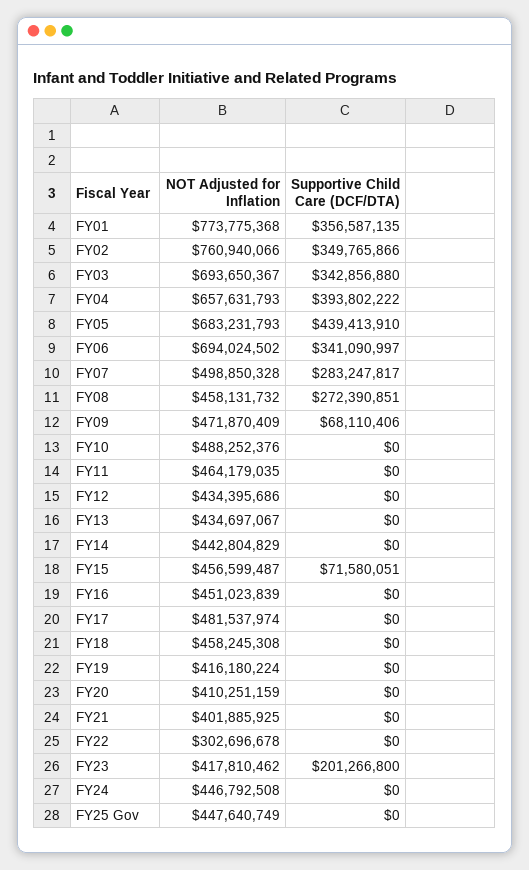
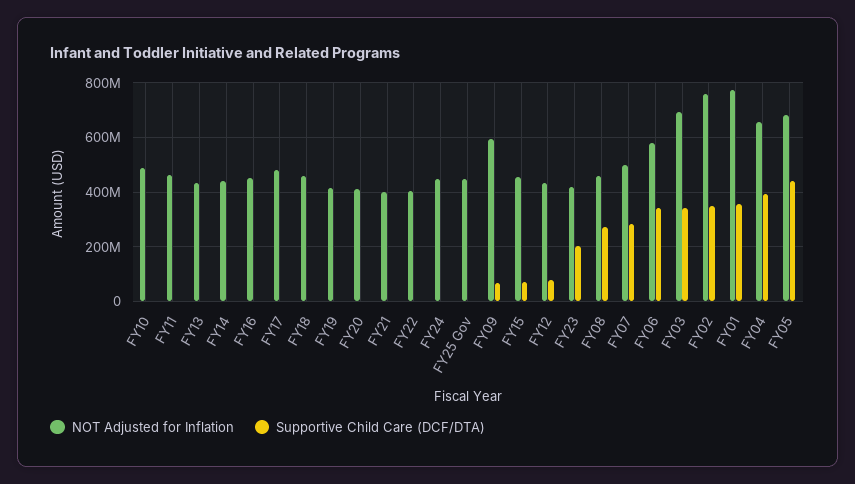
  {
    "NOT Adjusted for Inflation": {
      "FY01": 773775368,
      "FY02": 760940066,
      "FY03": 693650367,
      "FY04": 657631793,
      "FY05": 683231793,
-     "FY06": 694024502,
+     "FY06": 575000000,
      "FY07": 498850328,
      "FY08": 458131732,
-     "FY09": 471870409,
+     "FY09": 600000000,
      "FY10": 488252376,
      "FY11": 464179035,
      "FY12": 434395686,
      "FY13": 434697067,
      "FY14": 442804829,
      "FY15": 456599487,
      "FY16": 451023839,
      "FY17": 481537974,
      "FY18": 458245308,
      "FY19": 416180224,
      "FY20": 410251159,
      "FY21": 401885925,
-     "FY22": 302696678,
+     "FY22": 400000000,
      "FY23": 417810462,
      "FY24": 446792508,
      "FY25 Gov": 447640749
    },
    "Supportive Child Care (DCF/DTA)": {
      "FY01": 356587135,
      "FY02": 349765866,
      "FY03": 342856880,
      "FY04": 393802222,
      "FY05": 439413910,
      "FY06": 341090997,
      "FY07": 283247817,
      "FY08": 272390851,
      "FY09": 68110406,
      "FY10": 0,
      "FY11": 0,
-     "FY12": 0,
+     "FY12": 75000000,
      "FY13": 0,
      "FY14": 0,
      "FY15": 71580051,
      "FY16": 0,
      "FY17": 0,
      "FY18": 0,
      "FY19": 0,
      "FY20": 0,
      "FY21": 0,
      "FY22": 0,
      "FY23": 201266800,
      "FY24": 0,
      "FY25 Gov": 0
    }
  }

